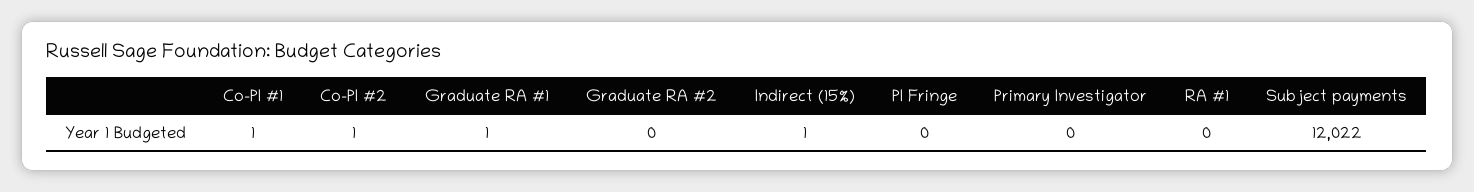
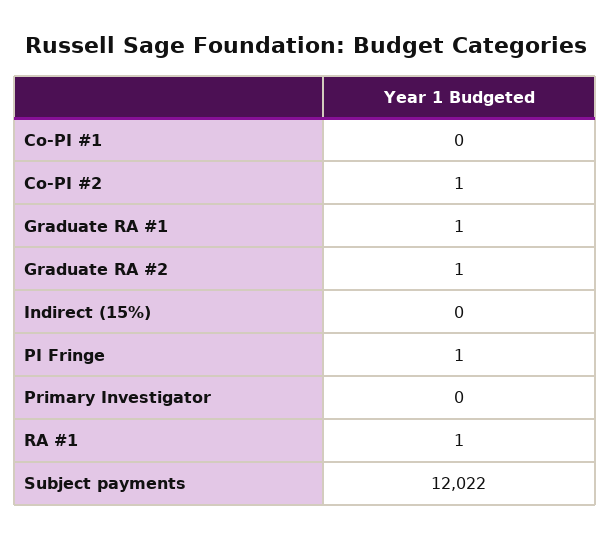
  {
-   "Co-PI #1": 1,
+   "Co-PI #1": 0,
    "Co-PI #2": 1,
    "Graduate RA #1": 1,
-   "Graduate RA #2": 0,
+   "Graduate RA #2": 1,
-   "Indirect (15%)": 1,
+   "Indirect (15%)": 0,
-   "PI Fringe": 0,
+   "PI Fringe": 1,
    "Primary Investigator": 0,
-   "RA #1": 0,
+   "RA #1": 1,
    "Subject payments": 12022
  }

